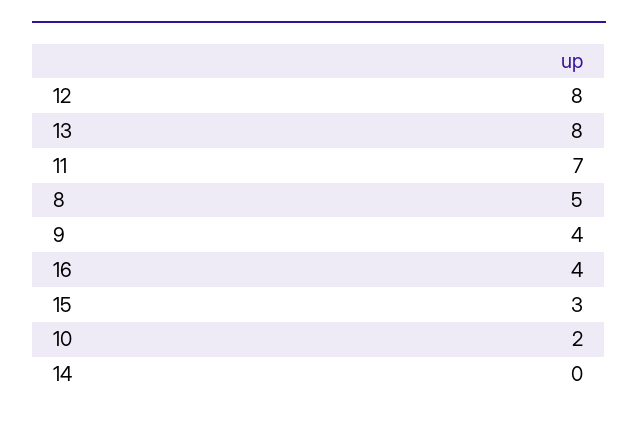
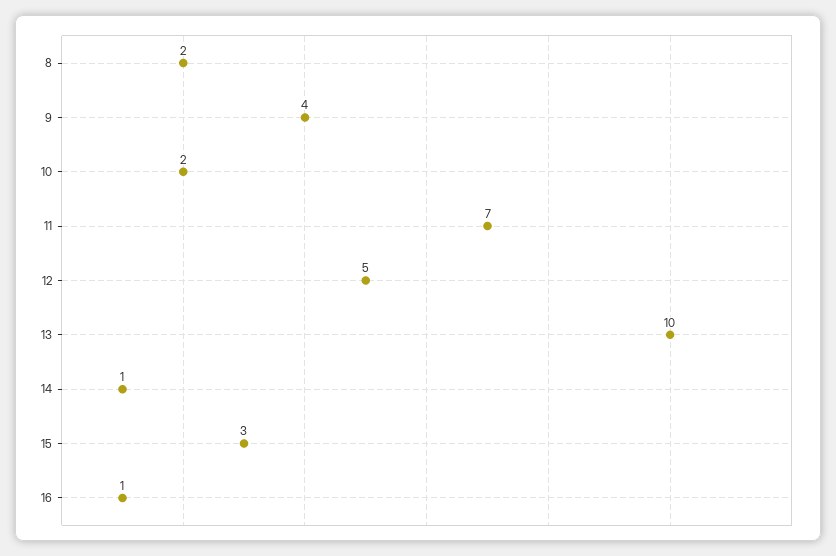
  {
-   "12": 8,
+   "12": 5,
-   "13": 8,
+   "13": 10,
    "11": 7,
-   "8": 5,
+   "8": 2,
    "9": 4,
-   "16": 4,
+   "16": 1,
    "15": 3,
    "10": 2,
-   "14": 0
+   "14": 1
  }

